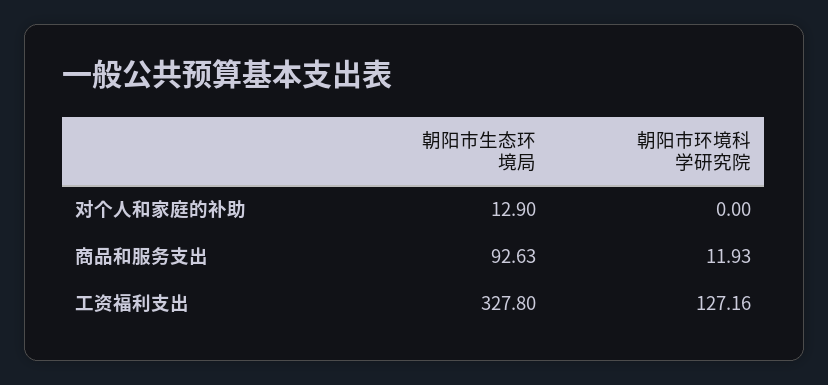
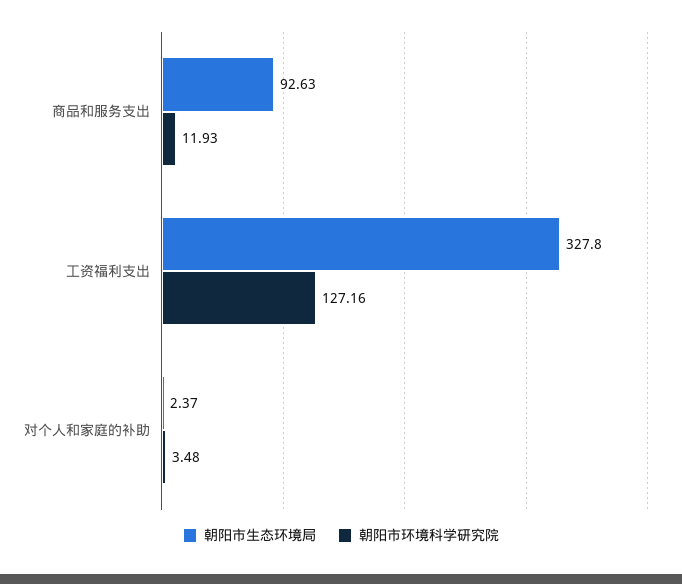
  {
    "朝阳市生态环境局": {
-     "对个人和家庭的补助": 12.9,
+     "对个人和家庭的补助": 2.37,
      "商品和服务支出": 92.63,
      "工资福利支出": 327.8
    },
    "朝阳市环境科学研究院": {
-     "对个人和家庭的补助": 0,
+     "对个人和家庭的补助": 3.48,
      "商品和服务支出": 11.93,
      "工资福利支出": 127.16
    }
  }

